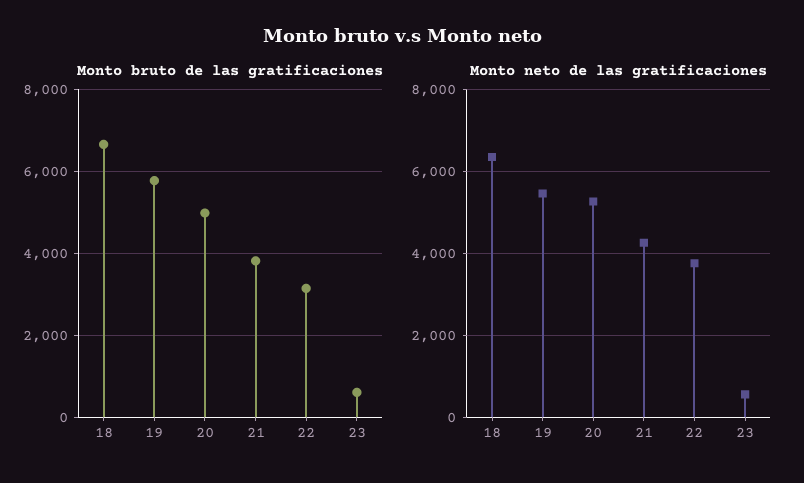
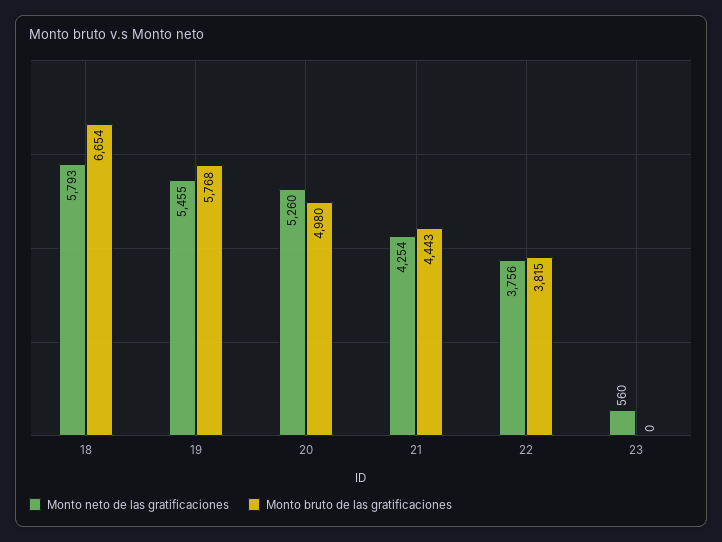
  {
    "Monto bruto de las gratificaciones": {
      "18": 6654,
      "19": 5768,
      "20": 4980,
-     "21": 3800,
+     "21": 4443,
-     "22": 3200,
+     "22": 3815,
-     "23": 600
+     "23": 0
    },
    "Monto neto de las gratificaciones": {
-     "18": 6400,
+     "18": 5793,
      "19": 5455,
      "20": 5260,
      "21": 4254,
      "22": 3756,
      "23": 560
    }
  }

